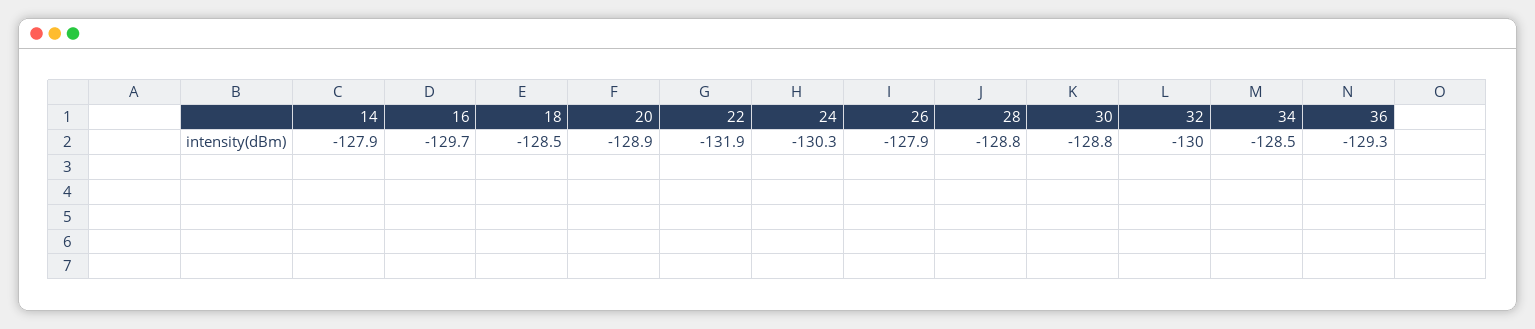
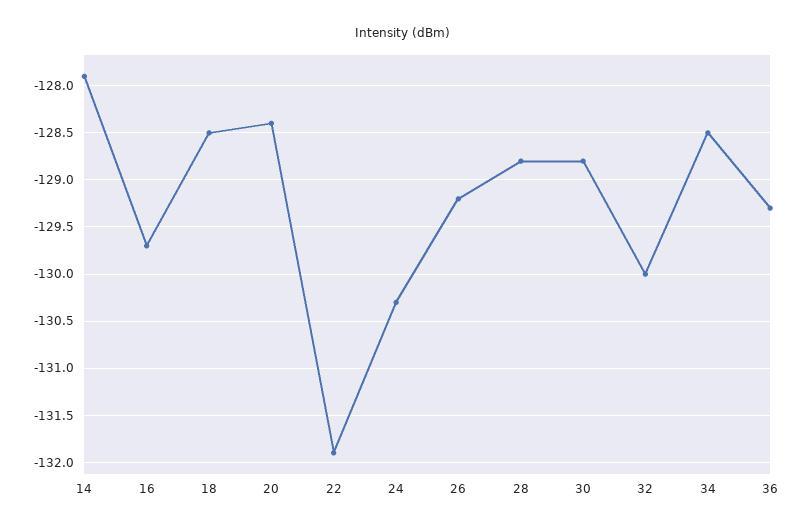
  {
    "14": -127.9,
    "16": -129.7,
    "18": -128.5,
-   "20": -128.9,
+   "20": -128.4,
    "22": -131.9,
    "24": -130.3,
-   "26": -127.9,
+   "26": -129.2,
    "28": -128.8,
    "30": -128.8,
    "32": -130,
    "34": -128.5,
    "36": -129.3
  }

